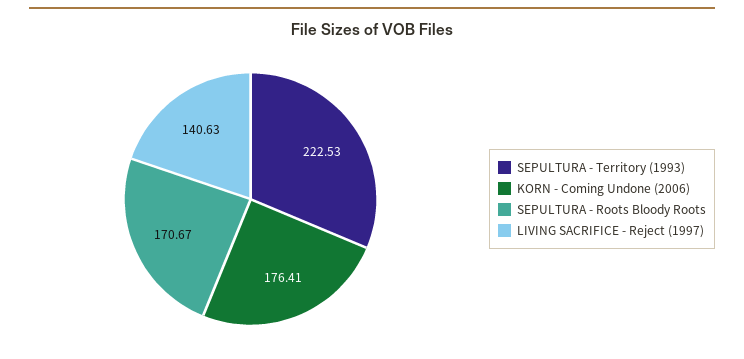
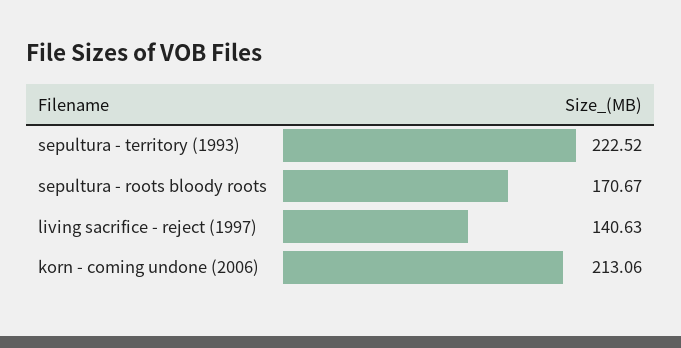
  {
-   "SEPULTURA - Territory (1993)": 222.53,
+   "SEPULTURA - Territory (1993)": 222.52,
-   "KORN - Coming Undone (2006)": 176.41,
+   "KORN - Coming Undone (2006)": 213.06,
    "SEPULTURA - Roots Bloody Roots": 170.67,
    "LIVING SACRIFICE - Reject (1997)": 140.63
  }

